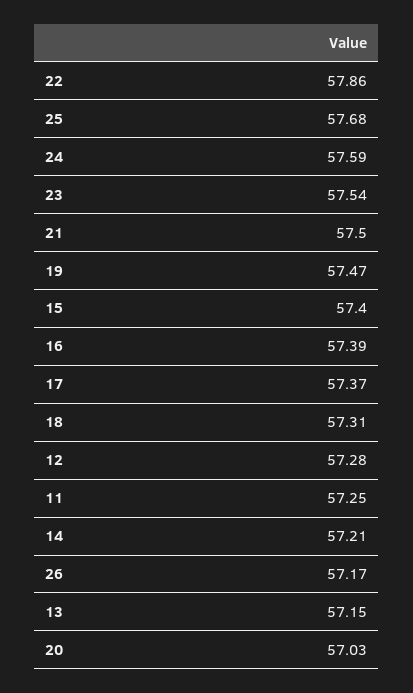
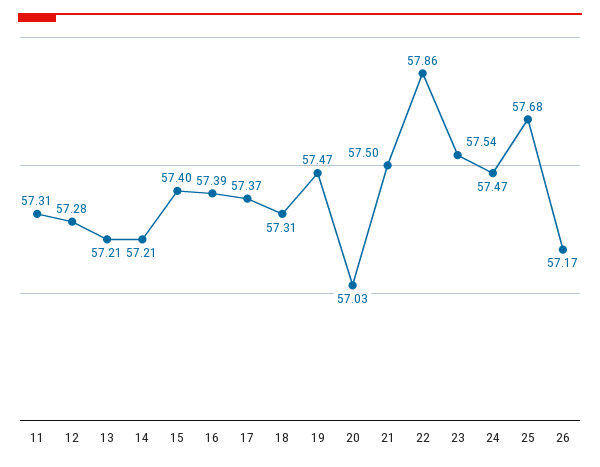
  {
    "22": 57.86,
    "25": 57.68,
-   "24": 57.59,
+   "24": 57.47,
    "23": 57.54,
    "21": 57.5,
    "19": 57.47,
    "15": 57.4,
    "16": 57.39,
    "17": 57.37,
    "18": 57.31,
    "12": 57.28,
-   "11": 57.25,
+   "11": 57.31,
    "14": 57.21,
    "26": 57.17,
-   "13": 57.15,
+   "13": 57.21,
    "20": 57.03
  }

